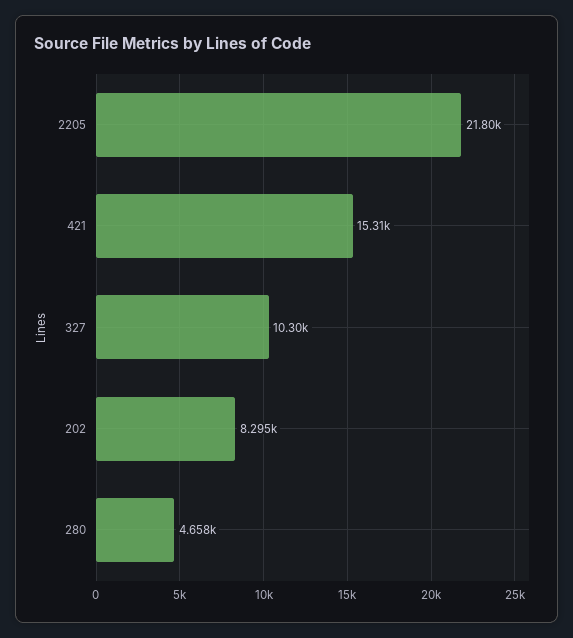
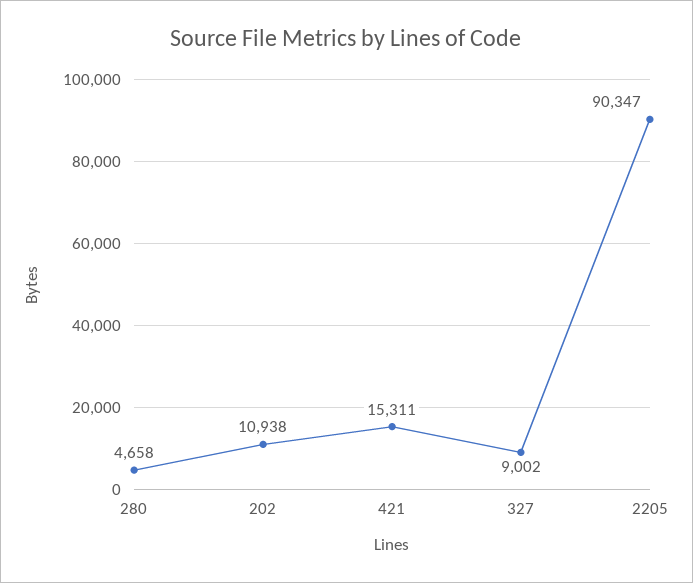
  {
-   "2205": 21800,
+   "2205": 90347,
    "421": 15311,
-   "327": 10300,
+   "327": 9002,
-   "202": 8295,
+   "202": 10938,
    "280": 4658
  }

